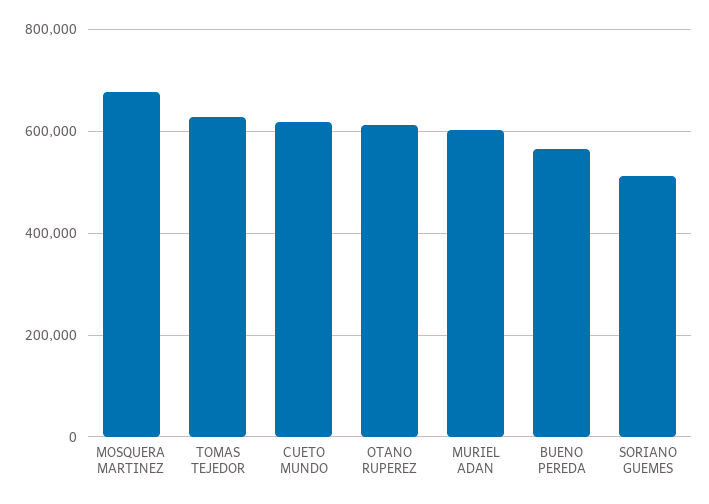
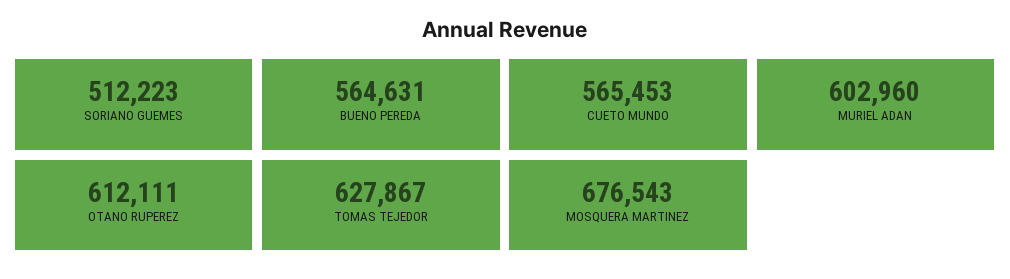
  {
    "MOSQUERA MARTINEZ": 676543,
    "TOMAS TEJEDOR": 627867,
-   "CUETO MUNDO": 620000,
+   "CUETO MUNDO": 565453,
    "OTANO RUPEREZ": 612111,
    "MURIEL ADAN": 602960,
    "BUENO PEREDA": 564631,
    "SORIANO GUEMES": 512223
  }

